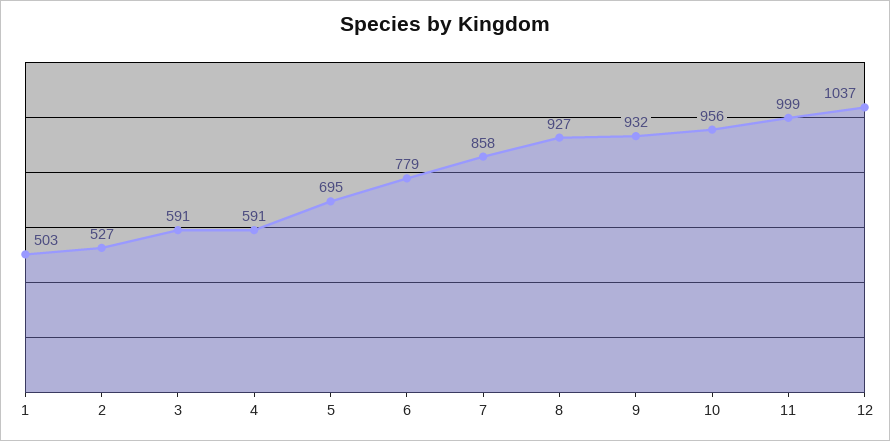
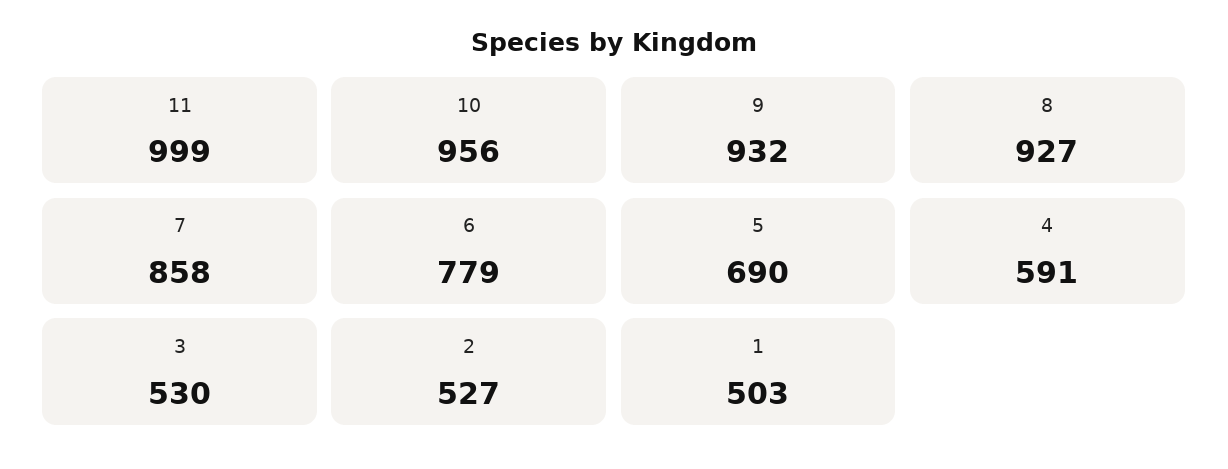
  {
    "1": 503,
    "2": 527,
-   "3": 591,
+   "3": 530,
    "4": 591,
-   "5": 695,
+   "5": 690,
    "6": 779,
    "7": 858,
    "8": 927,
    "9": 932,
    "10": 956,
-   "11": 999,
+   "11": 999
-   "12": 1037
  }

